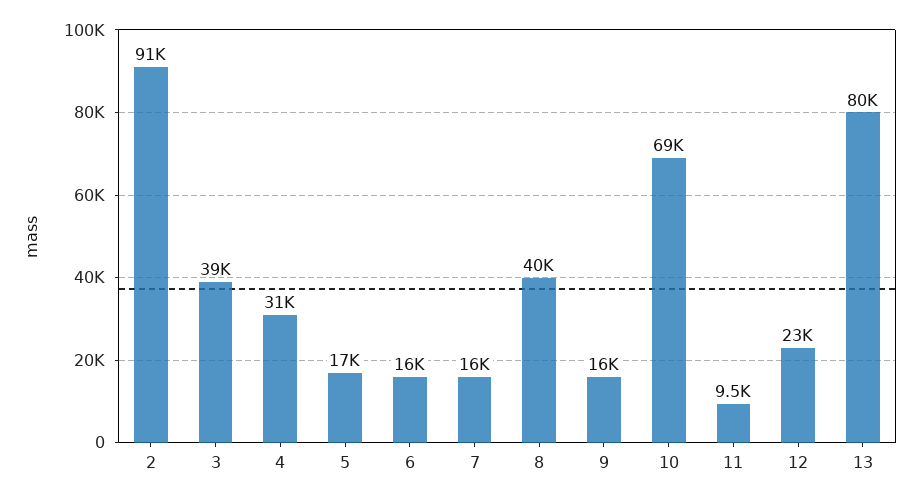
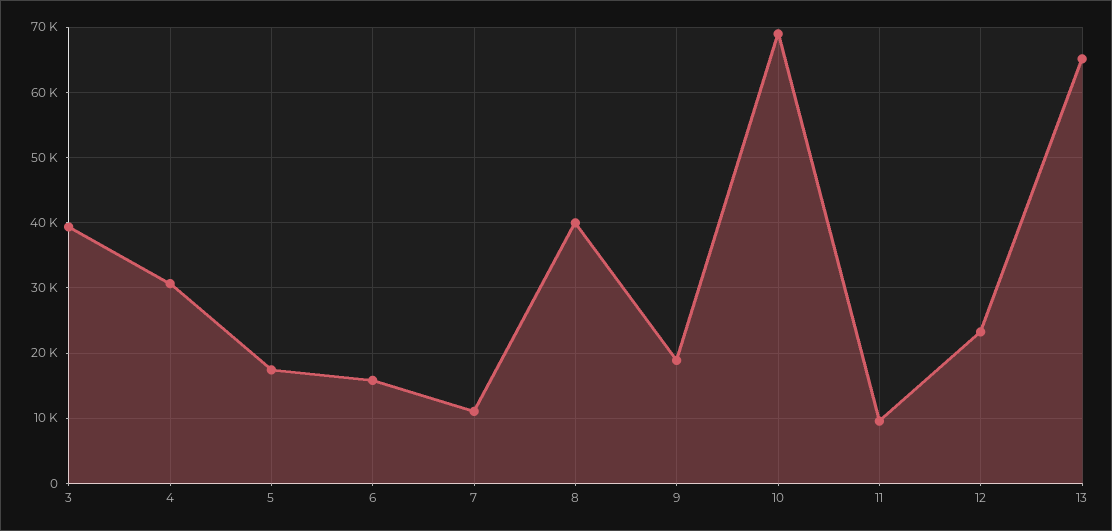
  {
-   "2": 91000,
    "3": 39000,
    "4": 31000,
    "5": 17000,
    "6": 16000,
-   "7": 16000,
+   "7": 11000,
    "8": 40000,
-   "9": 16000,
+   "9": 19000,
    "10": 69000,
    "11": 9500,
    "12": 23000,
-   "13": 80000
+   "13": 65000
  }

